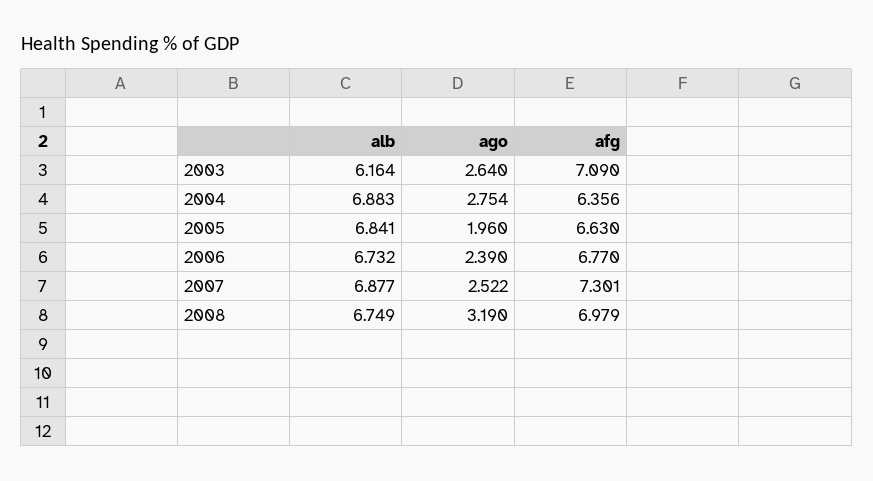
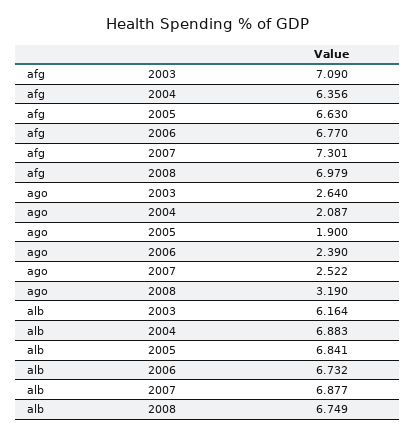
  {
    "alb": {
      "2003": 6.164,
      "2004": 6.883,
      "2005": 6.841,
      "2006": 6.732,
      "2007": 6.877,
      "2008": 6.749
    },
    "ago": {
      "2003": 2.64,
-     "2004": 2.754,
+     "2004": 2.087,
-     "2005": 1.96,
+     "2005": 1.9,
      "2006": 2.39,
      "2007": 2.522,
      "2008": 3.19
    },
    "afg": {
      "2003": 7.09,
      "2004": 6.356,
      "2005": 6.63,
      "2006": 6.77,
      "2007": 7.301,
      "2008": 6.979
    }
  }

